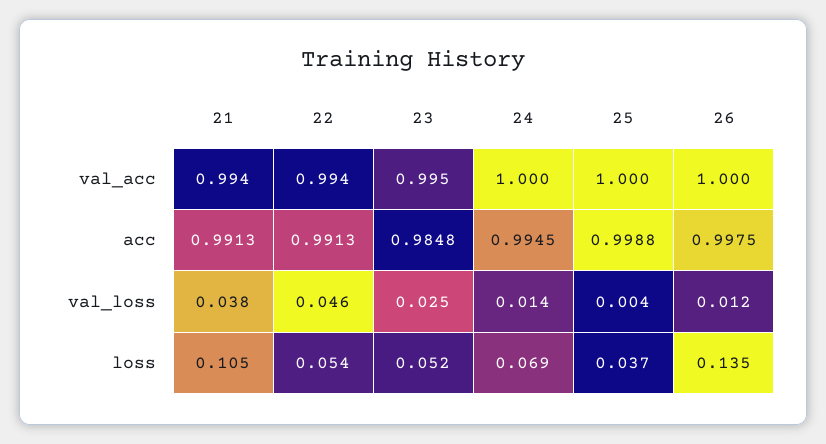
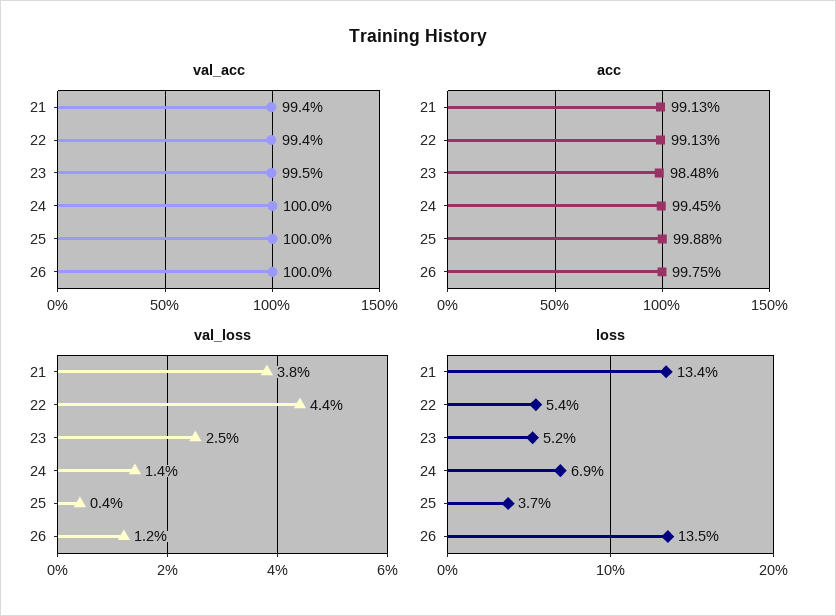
  {
    "val_acc": {
      "21": 0.994,
      "22": 0.994,
      "23": 0.995,
      "24": 1,
      "25": 1,
      "26": 1
    },
    "acc": {
      "21": 0.9913,
      "22": 0.9913,
      "23": 0.9848,
      "24": 0.9945,
      "25": 0.9988,
      "26": 0.9975
    },
    "val_loss": {
      "21": 0.038,
-     "22": 0.046,
+     "22": 0.044,
      "23": 0.025,
      "24": 0.014,
      "25": 0.004,
      "26": 0.012
    },
    "loss": {
-     "21": 0.105,
+     "21": 0.134,
      "22": 0.054,
      "23": 0.052,
      "24": 0.069,
      "25": 0.037,
      "26": 0.135
    }
  }

